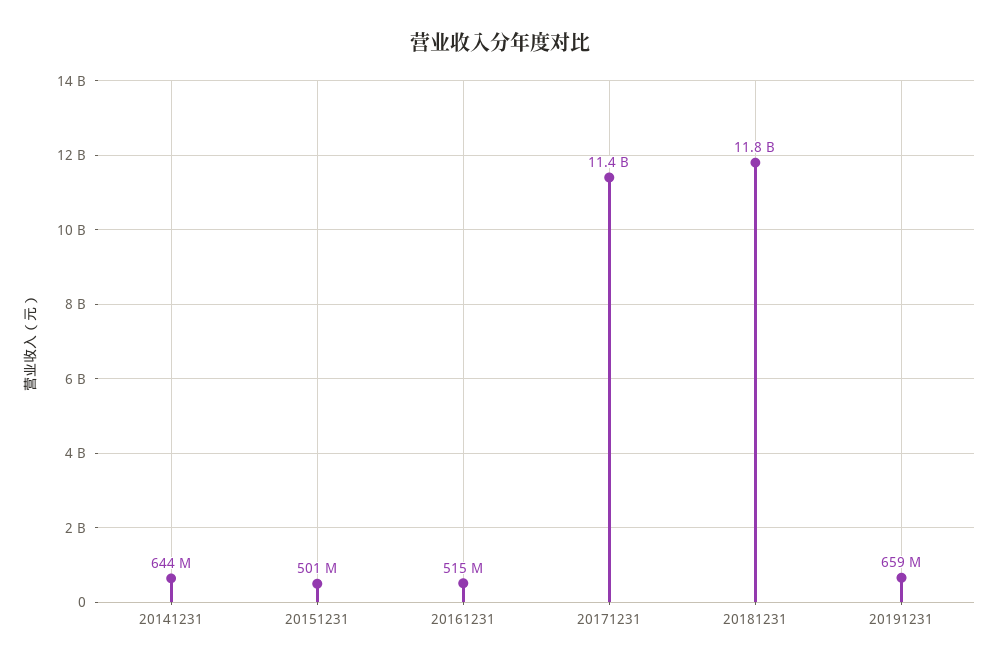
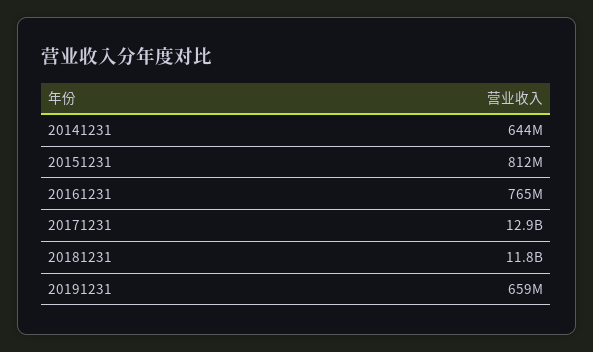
  {
    "20141231": 644000000,
-   "20151231": 501000000,
+   "20151231": 812000000,
-   "20161231": 515000000,
+   "20161231": 765000000,
-   "20171231": 11400000000,
+   "20171231": 12900000000,
    "20181231": 11800000000,
    "20191231": 659000000
  }

